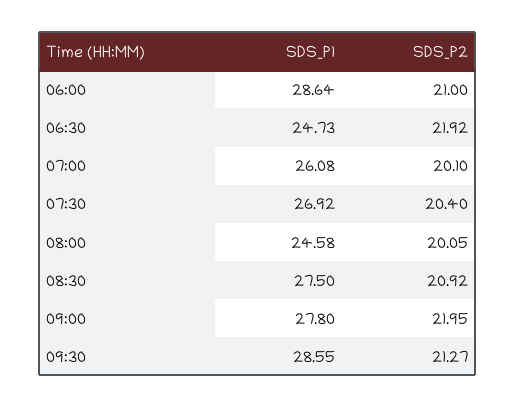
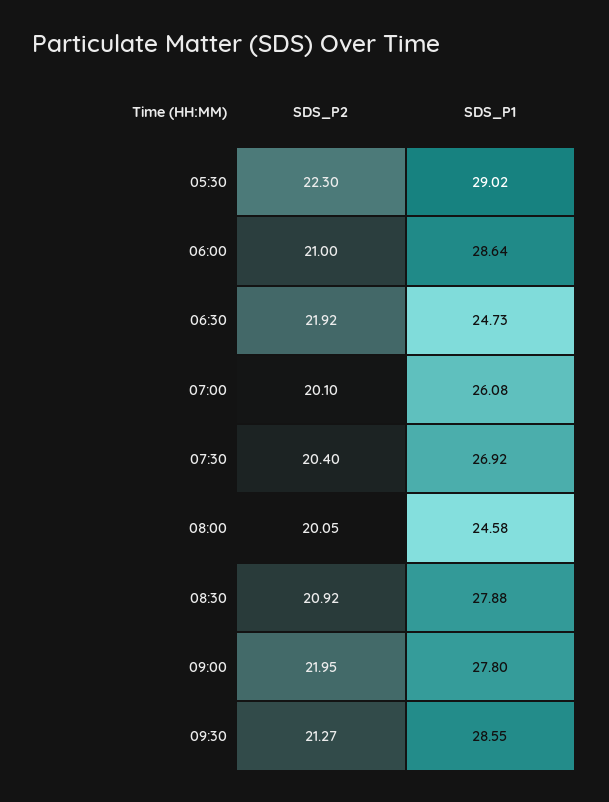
  {
    "SDS_P1": {
      "06:00": 28.64,
      "06:30": 24.73,
      "07:00": 26.08,
      "07:30": 26.92,
      "08:00": 24.58,
-     "08:30": 27.5,
+     "08:30": 27.88,
      "09:00": 27.8,
-     "09:30": 28.55
+     "09:30": 28.55,
+     "05:30": 29.02
    },
    "SDS_P2": {
      "06:00": 21,
      "06:30": 21.92,
      "07:00": 20.1,
      "07:30": 20.4,
      "08:00": 20.05,
      "08:30": 20.92,
      "09:00": 21.95,
-     "09:30": 21.27
+     "09:30": 21.27,
+     "05:30": 22.3
    }
  }

